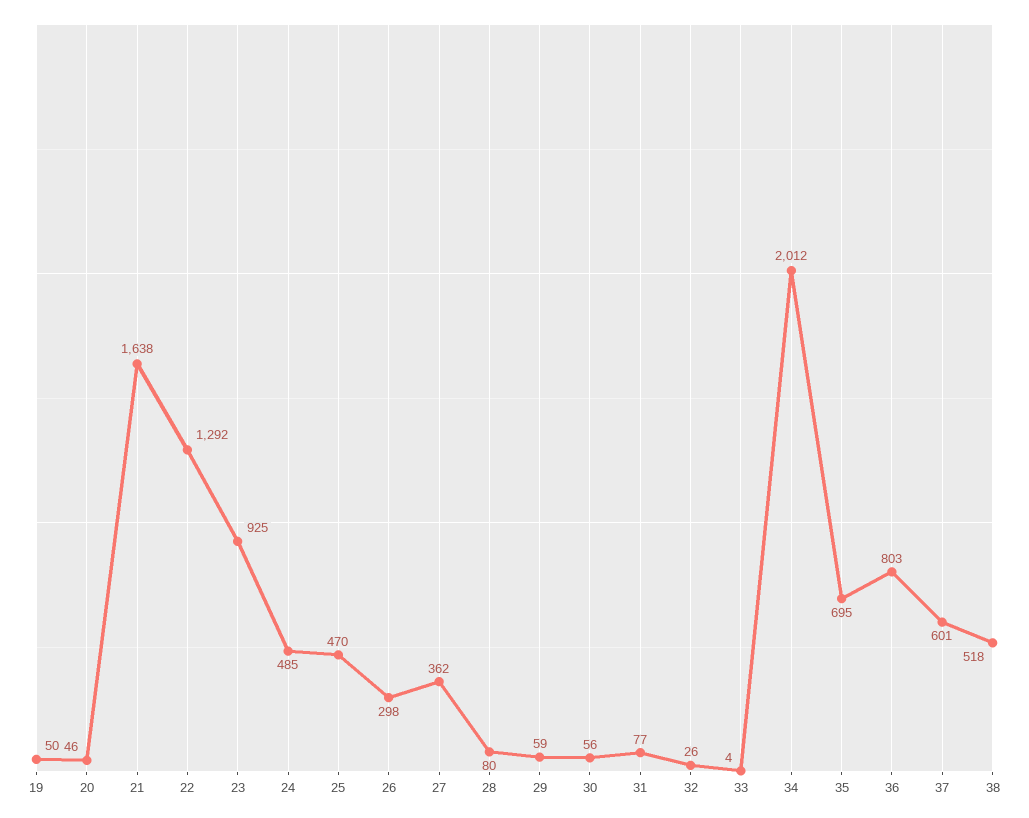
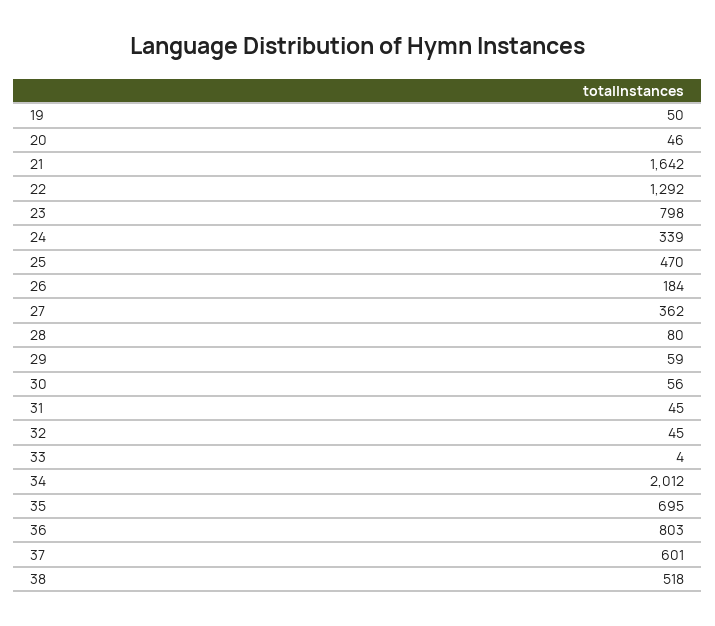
  {
    "19": 50,
    "20": 46,
-   "21": 1638,
+   "21": 1642,
    "22": 1292,
-   "23": 925,
+   "23": 798,
-   "24": 485,
+   "24": 339,
    "25": 470,
-   "26": 298,
+   "26": 184,
    "27": 362,
    "28": 80,
    "29": 59,
    "30": 56,
-   "31": 77,
+   "31": 45,
-   "32": 26,
+   "32": 45,
    "33": 4,
    "34": 2012,
    "35": 695,
    "36": 803,
    "37": 601,
    "38": 518
  }

